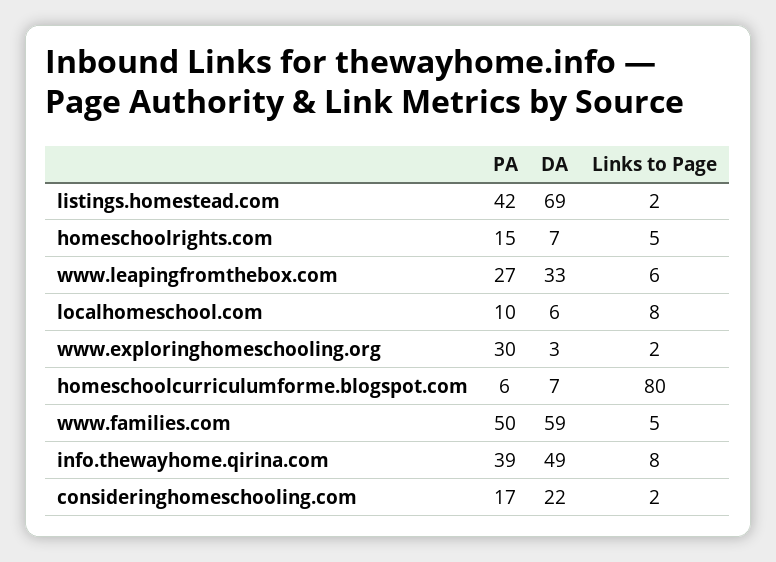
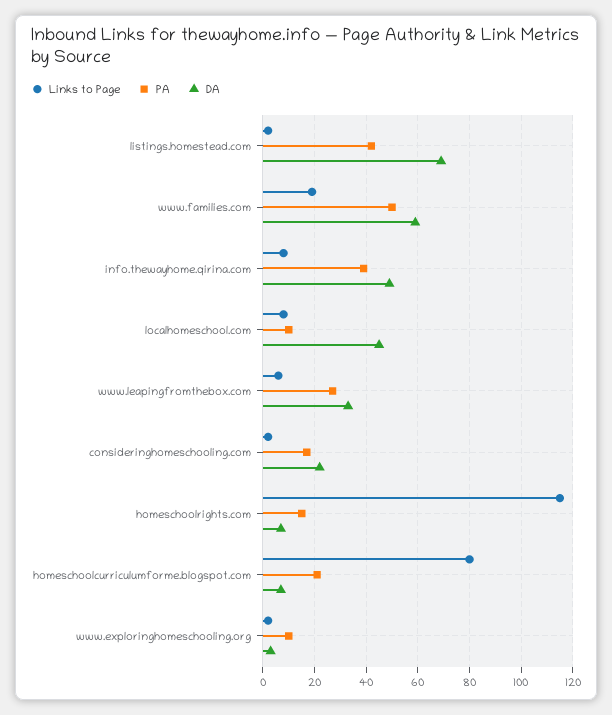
  {
    "PA": {
      "listings.homestead.com": 42,
      "homeschoolrights.com": 15,
      "www.leapingfromthebox.com": 27,
      "localhomeschool.com": 10,
-     "www.exploringhomeschooling.org": 30,
+     "www.exploringhomeschooling.org": 10,
-     "homeschoolcurriculumforme.blogspot.com": 6,
+     "homeschoolcurriculumforme.blogspot.com": 20,
      "www.families.com": 50,
      "info.thewayhome.qirina.com": 39,
      "consideringhomeschooling.com": 17
    },
    "DA": {
      "listings.homestead.com": 69,
      "homeschoolrights.com": 7,
      "www.leapingfromthebox.com": 33,
-     "localhomeschool.com": 6,
+     "localhomeschool.com": 45,
      "www.exploringhomeschooling.org": 3,
      "homeschoolcurriculumforme.blogspot.com": 7,
      "www.families.com": 59,
      "info.thewayhome.qirina.com": 49,
      "consideringhomeschooling.com": 22
    },
    "Links to Page": {
      "listings.homestead.com": 2,
-     "homeschoolrights.com": 5,
+     "homeschoolrights.com": 115,
      "www.leapingfromthebox.com": 6,
      "localhomeschool.com": 8,
      "www.exploringhomeschooling.org": 2,
      "homeschoolcurriculumforme.blogspot.com": 80,
-     "www.families.com": 5,
+     "www.families.com": 20,
      "info.thewayhome.qirina.com": 8,
      "consideringhomeschooling.com": 2
    }
  }

